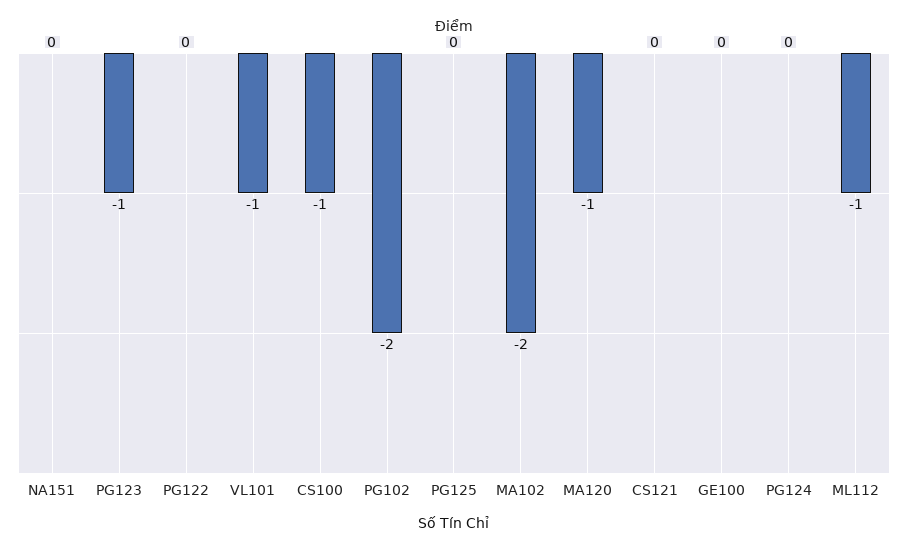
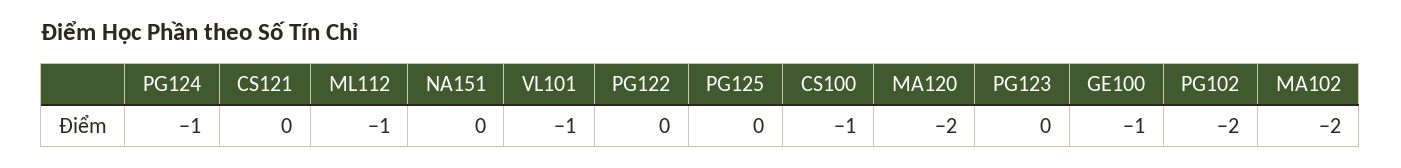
  {
    "NA151": 0,
-   "PG123": -1,
+   "PG123": 0,
    "PG122": 0,
    "VL101": -1,
    "CS100": -1,
    "PG102": -2,
    "PG125": 0,
    "MA102": -2,
-   "MA120": -1,
+   "MA120": -2,
    "CS121": 0,
-   "GE100": 0,
+   "GE100": -1,
-   "PG124": 0,
+   "PG124": -1,
    "ML112": -1
  }

